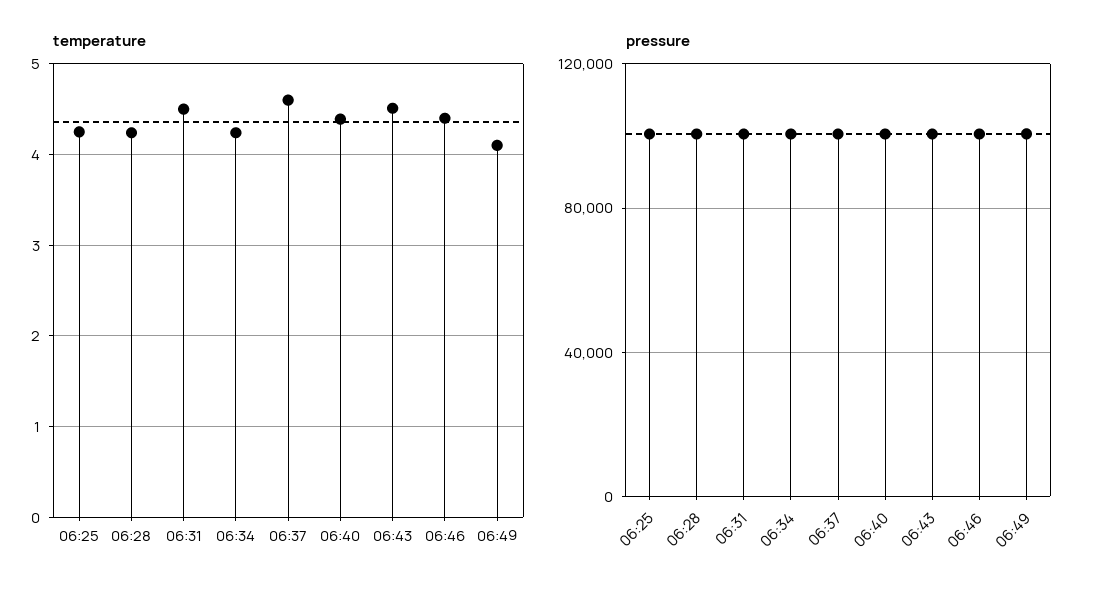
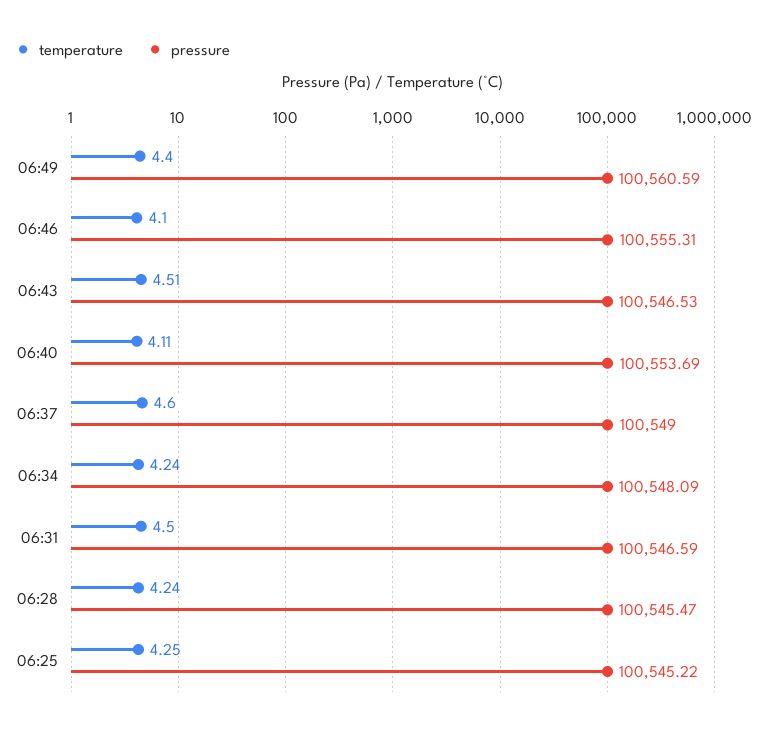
  {
    "temperature": {
      "06:25": 4.25,
      "06:28": 4.24,
      "06:31": 4.5,
      "06:34": 4.24,
      "06:37": 4.6,
-     "06:40": 4.4,
+     "06:40": 4.11,
      "06:43": 4.51,
-     "06:46": 4.4,
+     "06:46": 4.1,
-     "06:49": 4.1
+     "06:49": 4.4
    },
    "pressure": {
      "06:25": 100545.22,
      "06:28": 100545.47,
      "06:31": 100546.59,
      "06:34": 100548.09,
      "06:37": 100549,
      "06:40": 100553.69,
      "06:43": 100546.53,
      "06:46": 100555.31,
      "06:49": 100560.59
    }
  }

